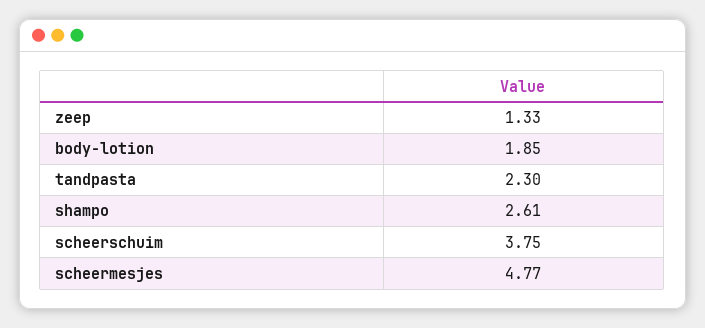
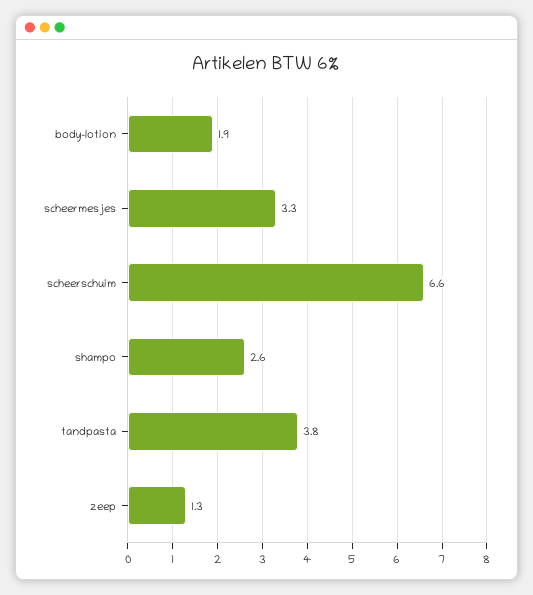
  {
    "zeep": 1.33,
    "body-lotion": 1.85,
-   "tandpasta": 2.3,
+   "tandpasta": 3.8,
    "shampo": 2.61,
-   "scheerschuim": 3.75,
+   "scheerschuim": 6.6,
-   "scheermesjes": 4.77
+   "scheermesjes": 3.3
  }

